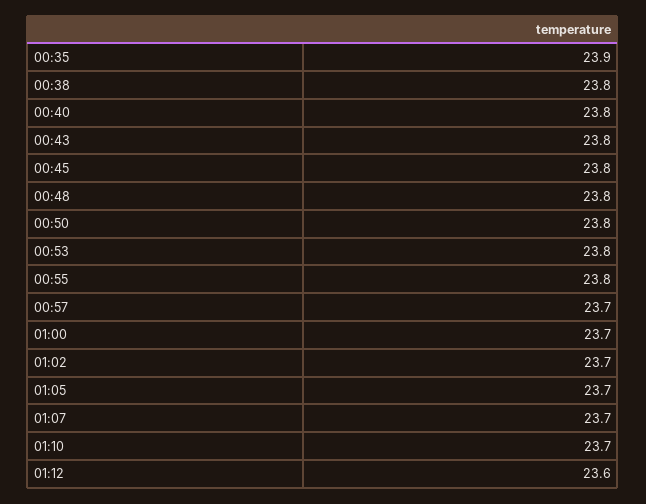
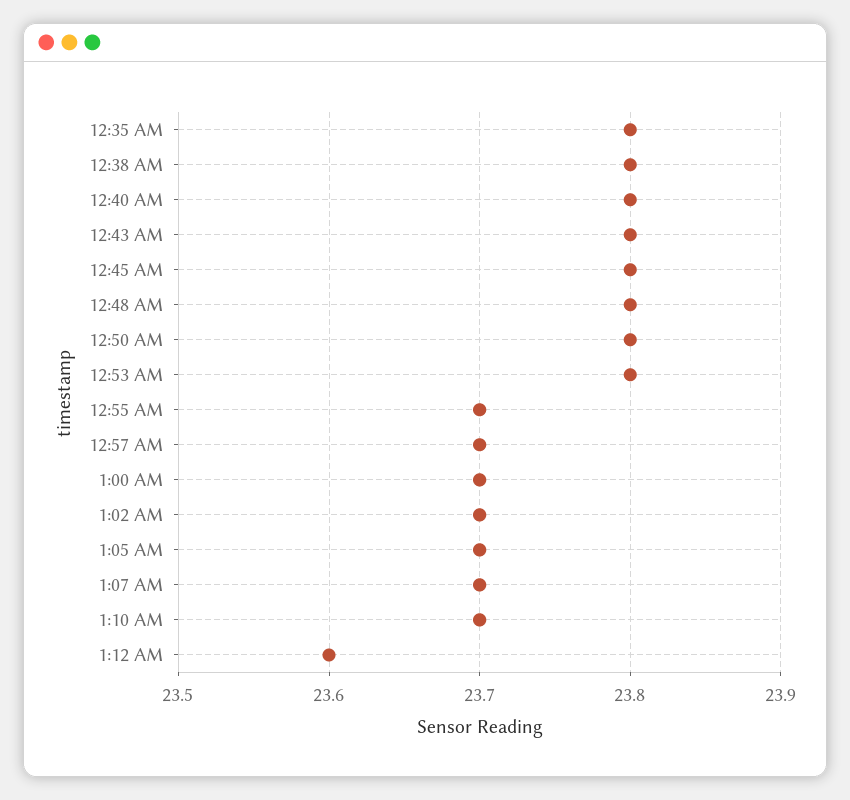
  {
-   "00:35": 23.9,
+   "00:35": 23.8,
    "00:38": 23.8,
    "00:40": 23.8,
    "00:43": 23.8,
    "00:45": 23.8,
    "00:48": 23.8,
    "00:50": 23.8,
    "00:53": 23.8,
-   "00:55": 23.8,
+   "00:55": 23.7,
    "00:57": 23.7,
    "01:00": 23.7,
    "01:02": 23.7,
    "01:05": 23.7,
    "01:07": 23.7,
    "01:10": 23.7,
    "01:12": 23.6
  }

